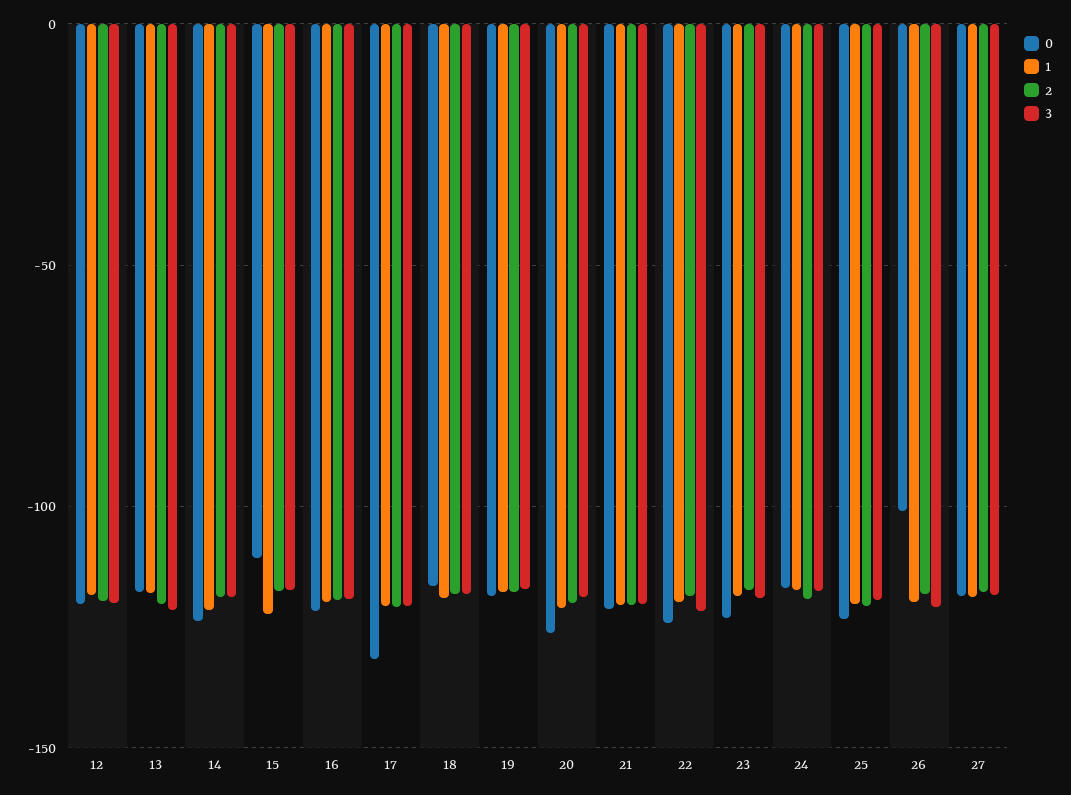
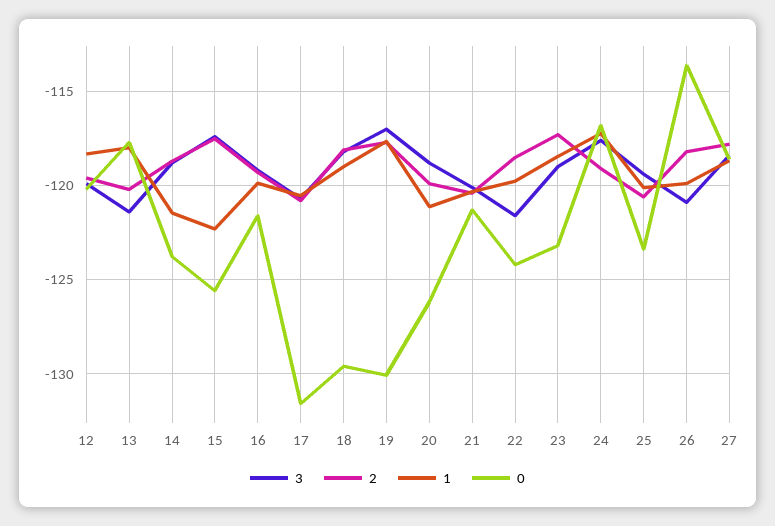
  {
    "0": {
      "12": -120,
      "13": -117.5,
      "14": -124,
-     "15": -110,
+     "15": -125.5,
      "16": -121.5,
      "17": -131.5,
-     "18": -115,
+     "18": -129.5,
-     "19": -120,
+     "19": -130,
      "20": -126,
      "21": -121.5,
      "22": -124,
      "23": -123,
      "24": -117,
      "25": -123.5,
-     "26": -100,
+     "26": -113.5,
      "27": -118.5
    },
    "1": {
      "12": -118.5,
      "13": -118,
      "14": -121.5,
      "15": -122.5,
      "16": -120,
      "17": -120.5,
      "18": -119,
      "19": -117.5,
      "20": -121,
      "21": -120.5,
      "22": -120,
      "23": -118.5,
      "24": -117,
      "25": -120,
      "26": -120,
      "27": -118.5
    },
    "2": {
      "12": -119.5,
      "13": -120,
      "14": -118.5,
      "15": -117.5,
      "16": -119.5,
      "17": -121,
      "18": -118,
      "19": -117.5,
      "20": -120,
      "21": -120.5,
      "22": -118.5,
      "23": -117.5,
      "24": -119,
      "25": -120.5,
      "26": -118,
      "27": -118
    },
    "3": {
      "12": -120,
      "13": -121.5,
      "14": -119,
      "15": -117.5,
      "16": -119,
      "17": -120.5,
      "18": -118,
      "19": -117,
      "20": -119,
      "21": -120,
      "22": -121.5,
      "23": -119,
      "24": -117.5,
      "25": -119.5,
      "26": -121,
      "27": -118.5
    }
  }

